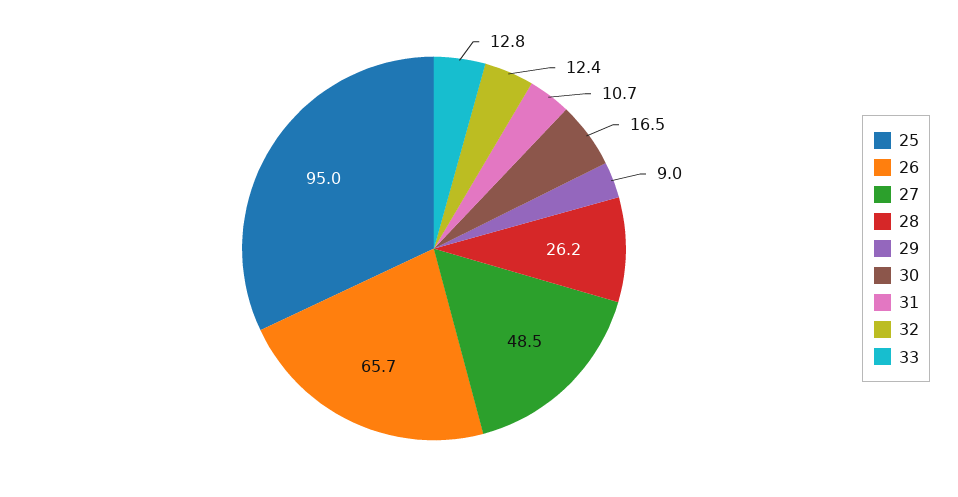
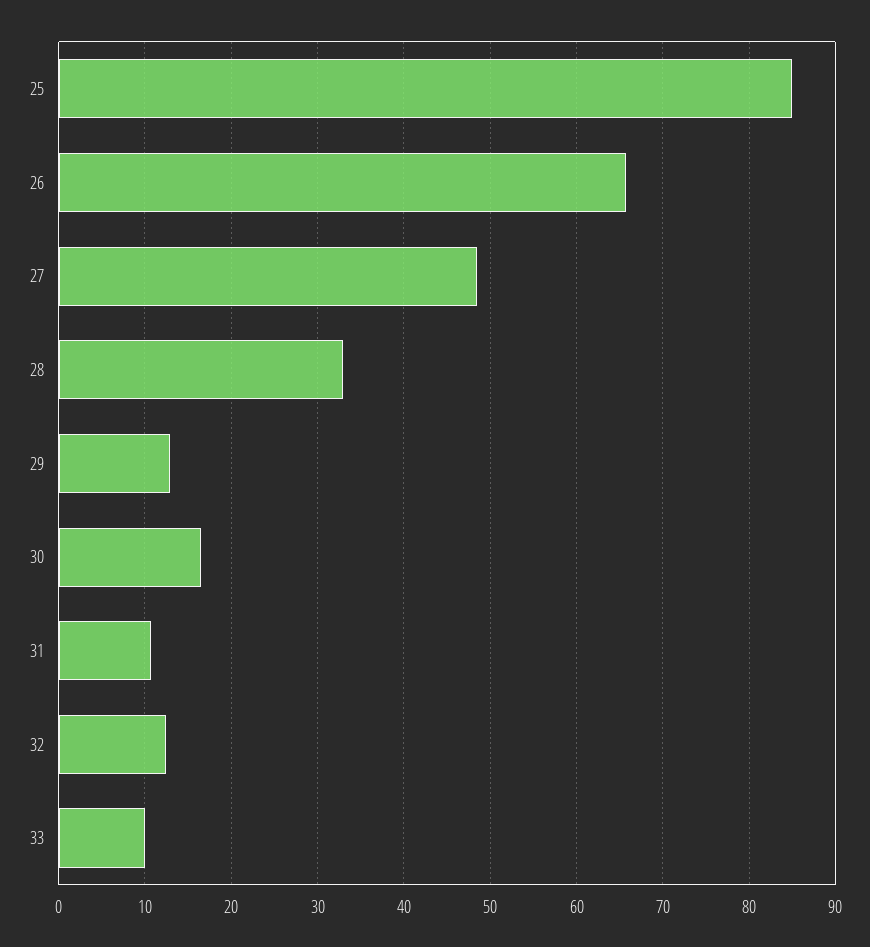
  {
-   "25": 95,
+   "25": 85,
    "26": 65.7,
    "27": 48.5,
-   "28": 26.2,
+   "28": 33,
-   "29": 9,
+   "29": 13,
    "30": 16.5,
    "31": 10.7,
    "32": 12.4,
-   "33": 12.8
+   "33": 10
  }

